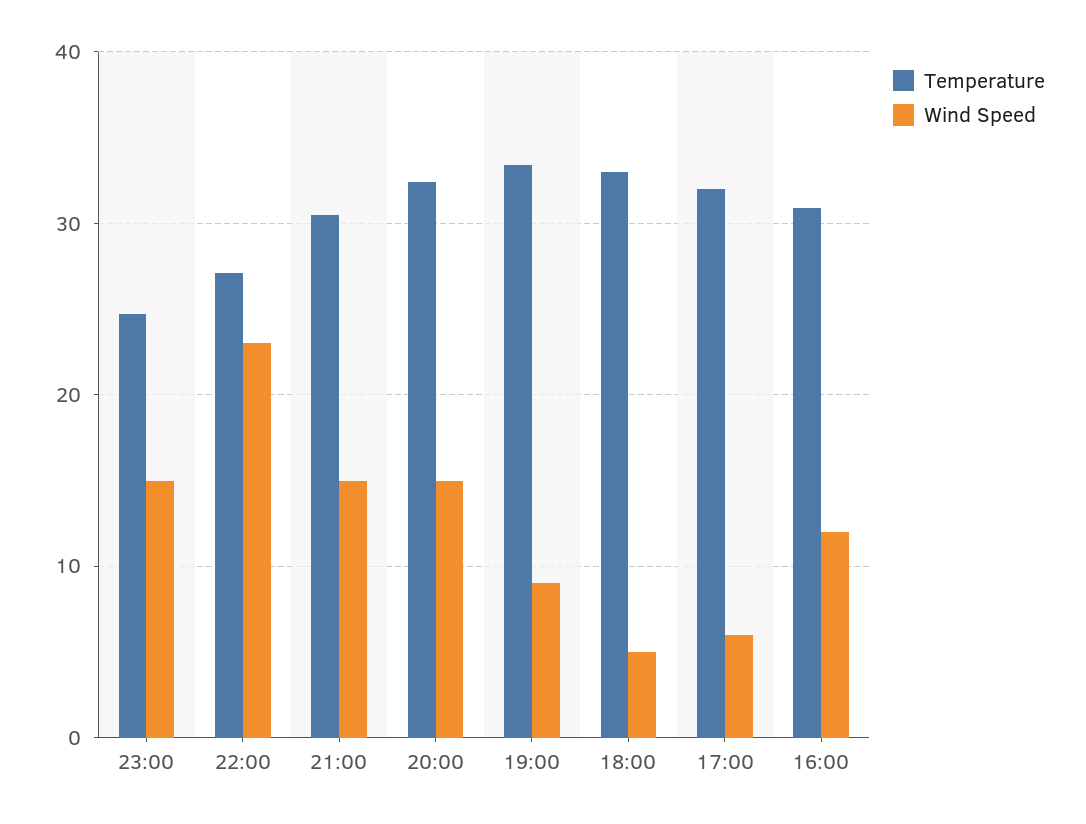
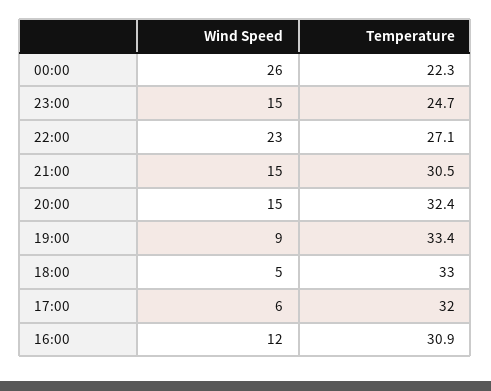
  {
    "Temperature": {
      "23:00": 24.7,
      "22:00": 27.1,
      "21:00": 30.5,
      "20:00": 32.4,
      "19:00": 33.4,
      "18:00": 33,
      "17:00": 32,
-     "16:00": 30.9
+     "16:00": 30.9,
+     "00:00": 22.3
    },
    "Wind Speed": {
      "23:00": 15,
      "22:00": 23,
      "21:00": 15,
      "20:00": 15,
      "19:00": 9,
      "18:00": 5,
      "17:00": 6,
-     "16:00": 12
+     "16:00": 12,
+     "00:00": 26
    }
  }

